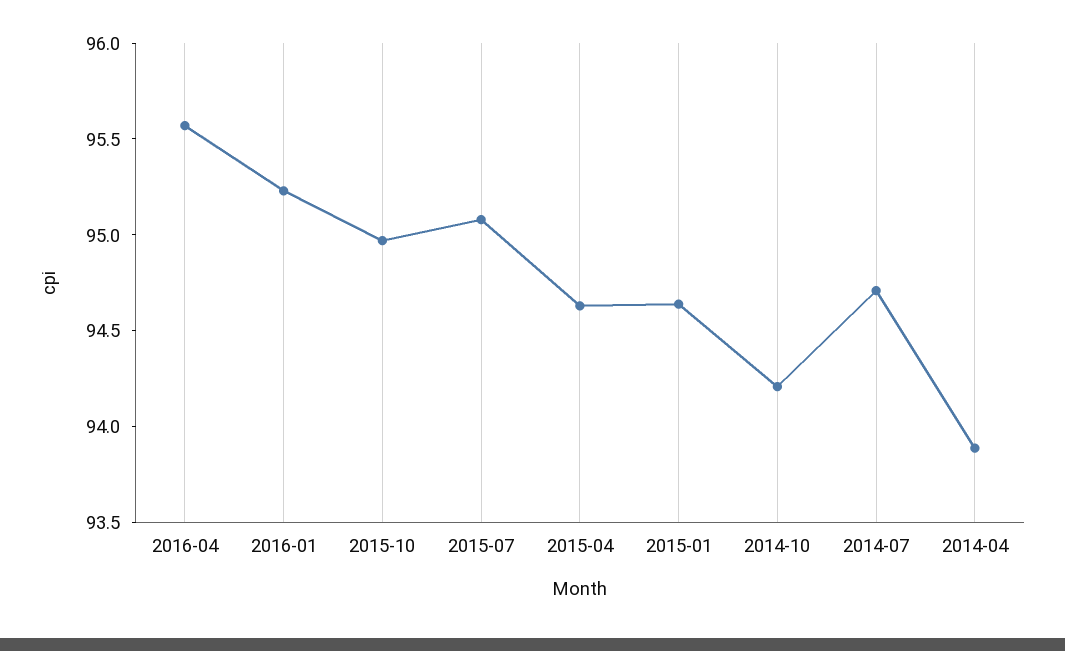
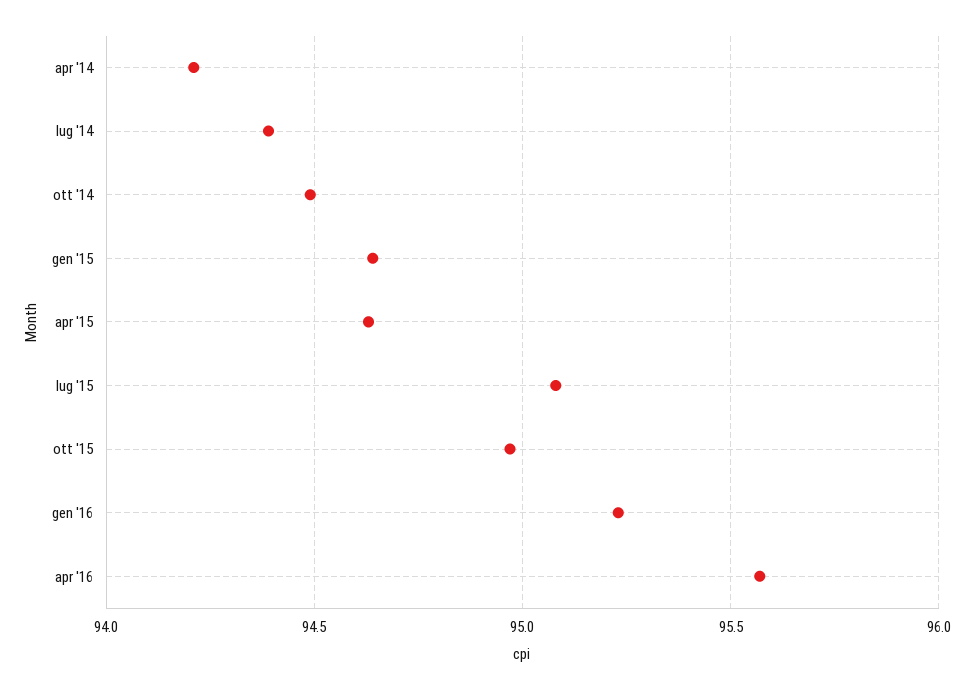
  {
    "2016-04": 95.55,
    "2016-01": 95.25,
    "2015-10": 94.95,
    "2015-07": 95.1,
    "2015-04": 94.65,
    "2015-01": 94.65,
-   "2014-10": 94.2,
+   "2014-10": 94.5,
-   "2014-07": 94.7,
+   "2014-07": 94.4,
-   "2014-04": 93.9
+   "2014-04": 94.2
  }

